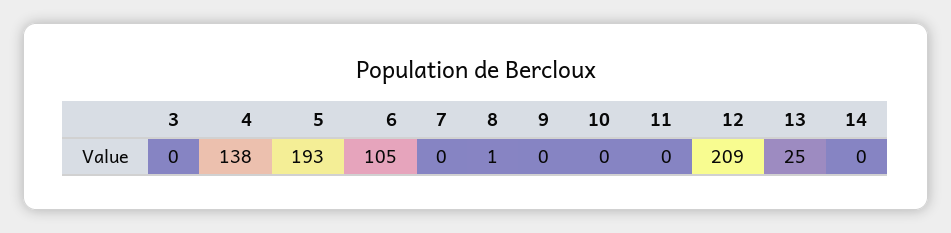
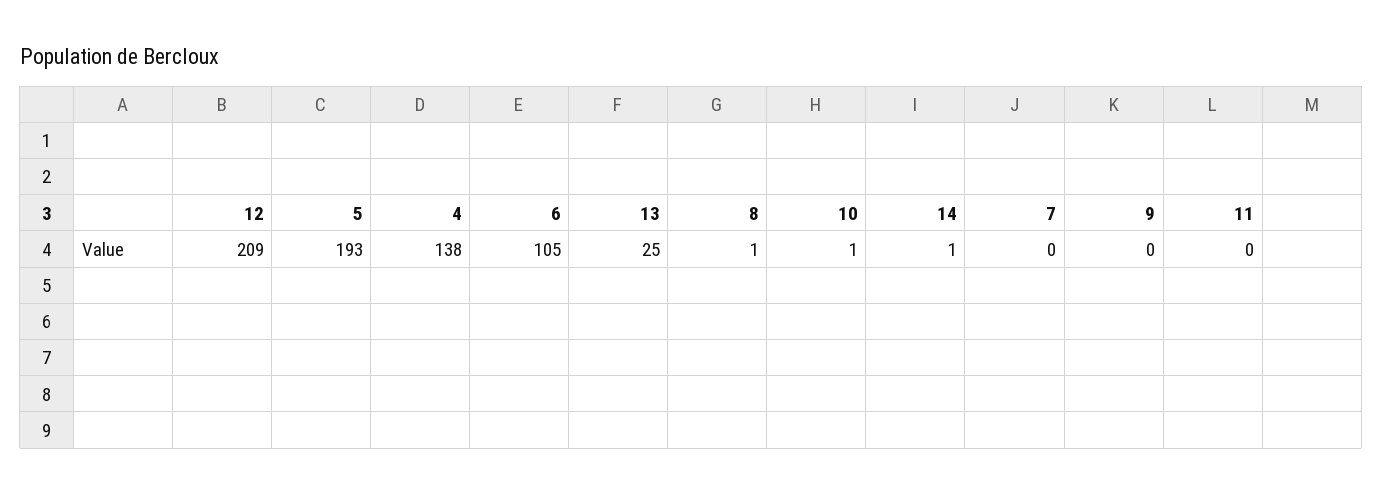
  {
-   "3": 0,
    "4": 138,
    "5": 193,
    "6": 105,
    "7": 0,
    "8": 1,
    "9": 0,
-   "10": 0,
+   "10": 1,
    "11": 0,
    "12": 209,
    "13": 25,
-   "14": 0
+   "14": 1
  }

